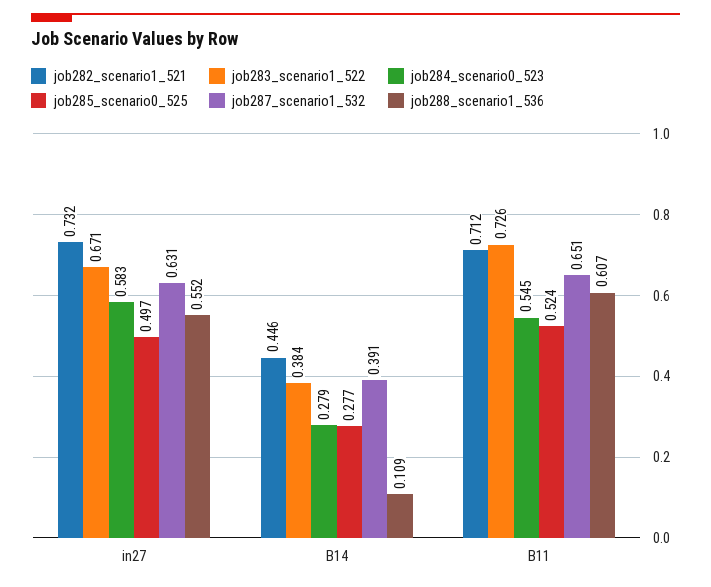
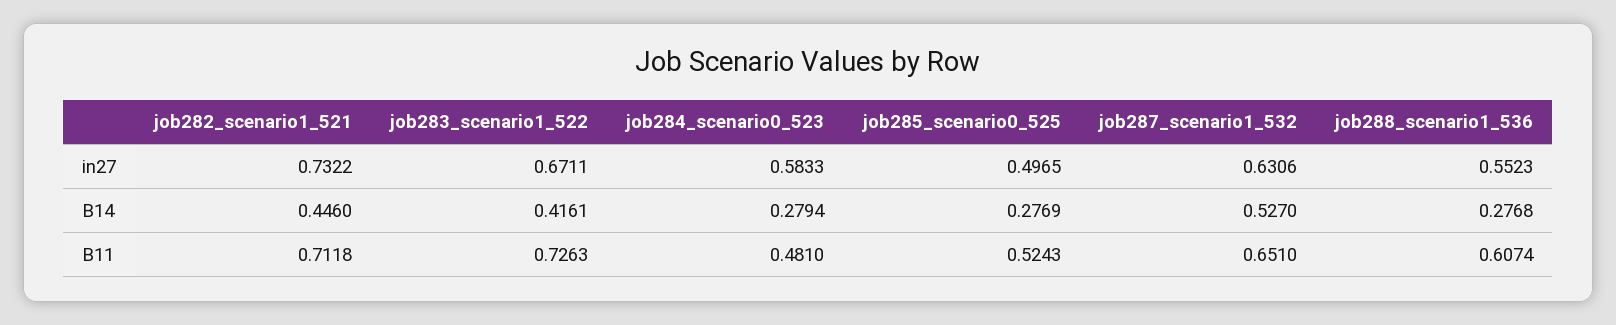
  {
    "job282_scenario1_521": {
      "in27": 0.7322,
      "B14": 0.446,
      "B11": 0.7118
    },
    "job283_scenario1_522": {
      "in27": 0.6711,
-     "B14": 0.384,
+     "B14": 0.4161,
      "B11": 0.7263
    },
    "job284_scenario0_523": {
      "in27": 0.5833,
      "B14": 0.2794,
-     "B11": 0.545
+     "B11": 0.481
    },
    "job285_scenario0_525": {
      "in27": 0.4965,
      "B14": 0.2769,
      "B11": 0.5243
    },
    "job287_scenario1_532": {
      "in27": 0.6306,
-     "B14": 0.391,
+     "B14": 0.527,
      "B11": 0.651
    },
    "job288_scenario1_536": {
      "in27": 0.5523,
-     "B14": 0.109,
+     "B14": 0.2768,
      "B11": 0.6074
    }
  }

